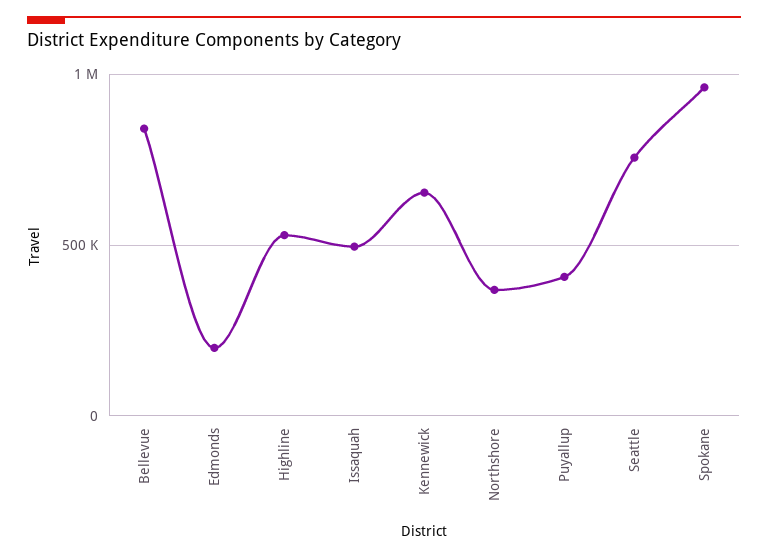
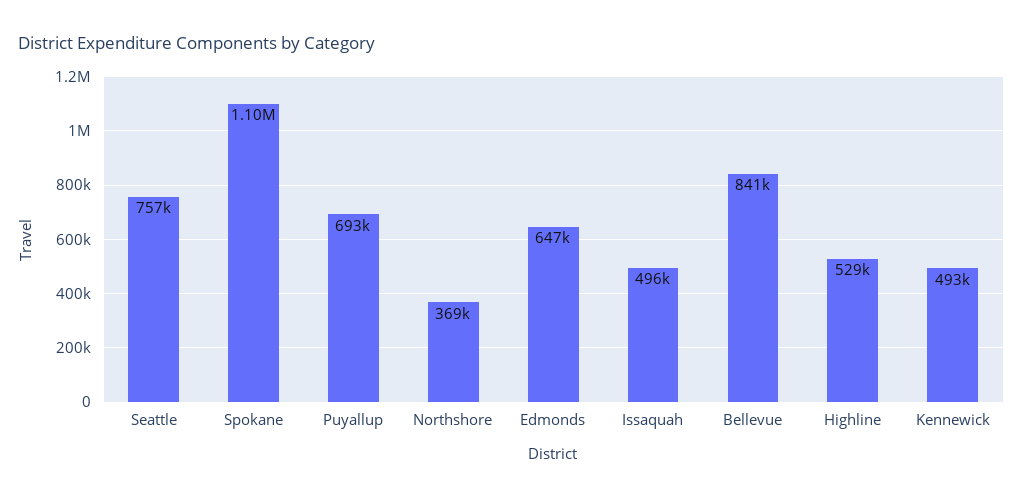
  {
    "Bellevue": 841000,
-   "Edmonds": 200000,
+   "Edmonds": 647000,
    "Highline": 529000,
    "Issaquah": 496000,
-   "Kennewick": 650000,
+   "Kennewick": 493000,
    "Northshore": 369000,
-   "Puyallup": 400000,
+   "Puyallup": 693000,
    "Seattle": 757000,
-   "Spokane": 950000
+   "Spokane": 1100000
  }

